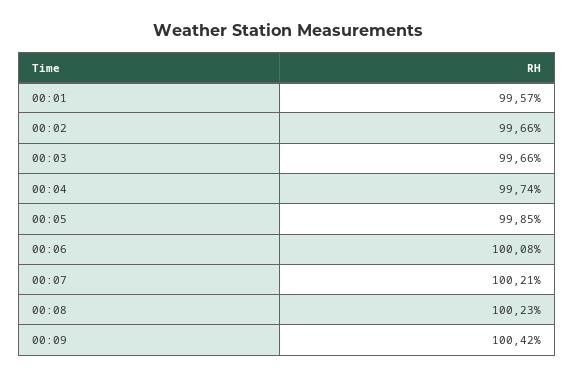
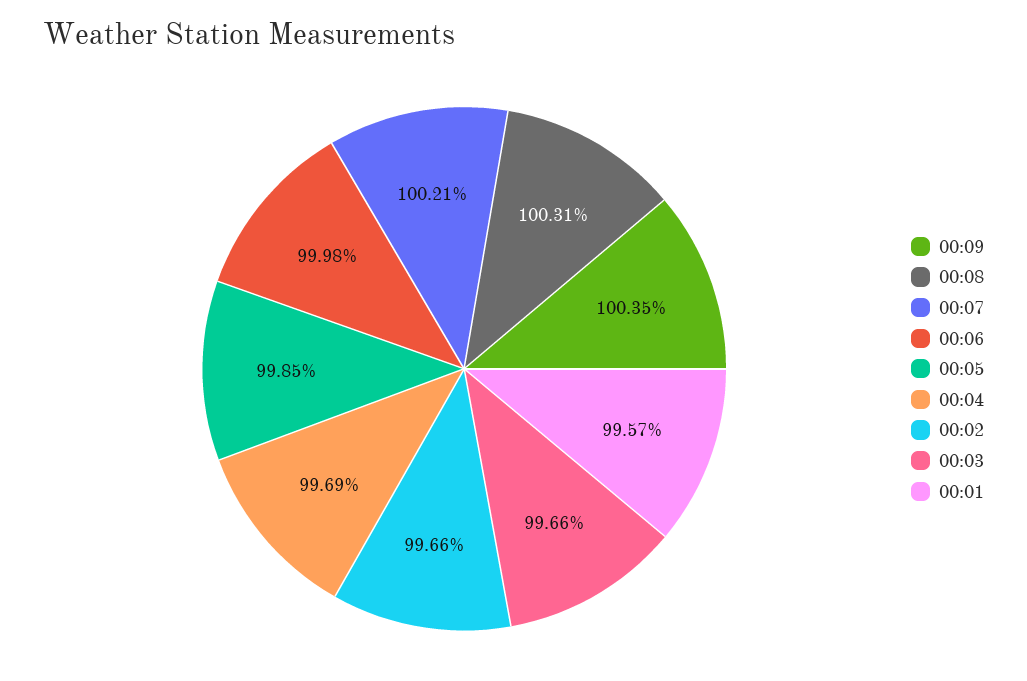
  {
    "00:01": 99.57,
    "00:02": 99.66,
    "00:03": 99.66,
-   "00:04": 99.74,
+   "00:04": 99.69,
    "00:05": 99.85,
-   "00:06": 100.08,
+   "00:06": 99.98,
    "00:07": 100.21,
-   "00:08": 100.23,
+   "00:08": 100.31,
-   "00:09": 100.42
+   "00:09": 100.35
  }

